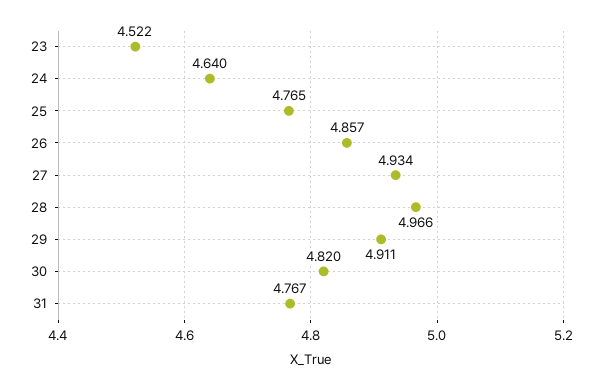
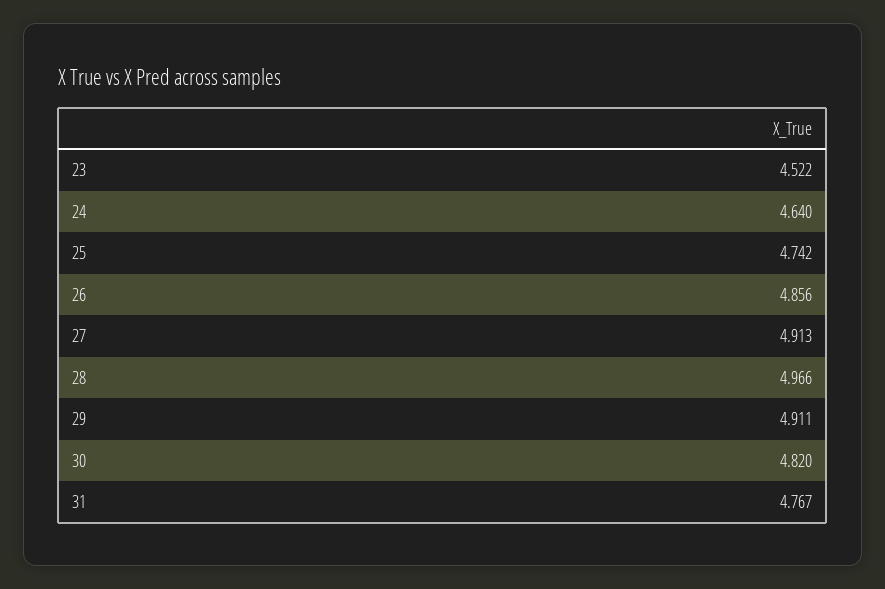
  {
    "23": 4.522,
    "24": 4.64,
-   "25": 4.765,
+   "25": 4.742,
-   "26": 4.857,
+   "26": 4.856,
-   "27": 4.934,
+   "27": 4.913,
    "28": 4.966,
    "29": 4.911,
    "30": 4.82,
    "31": 4.767
  }

